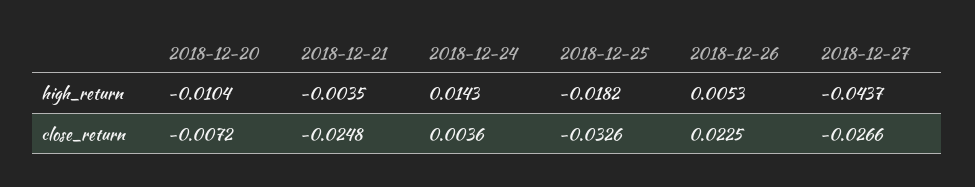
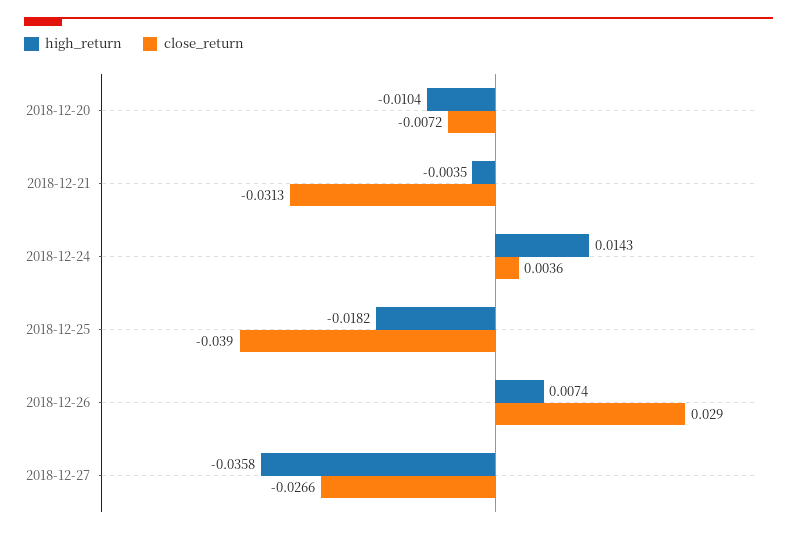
  {
    "high_return": {
      "2018-12-20": -0.0104,
      "2018-12-21": -0.0035,
      "2018-12-24": 0.0143,
      "2018-12-25": -0.0182,
-     "2018-12-26": 0.0053,
+     "2018-12-26": 0.0074,
-     "2018-12-27": -0.0437
+     "2018-12-27": -0.0358
    },
    "close_return": {
      "2018-12-20": -0.0072,
-     "2018-12-21": -0.0248,
+     "2018-12-21": -0.0313,
      "2018-12-24": 0.0036,
-     "2018-12-25": -0.0326,
+     "2018-12-25": -0.039,
-     "2018-12-26": 0.0225,
+     "2018-12-26": 0.029,
      "2018-12-27": -0.0266
    }
  }

